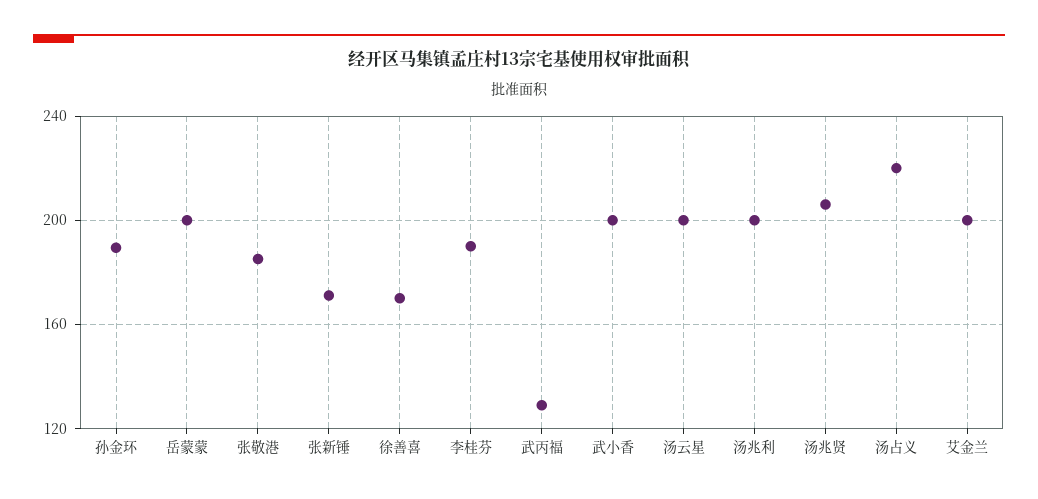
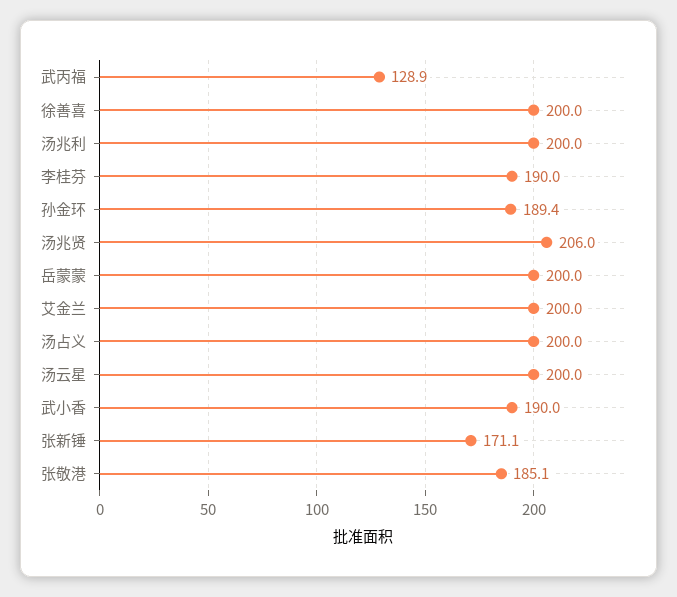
  {
    "孙金环": 189.4,
    "岳蒙蒙": 200,
    "张敬港": 185.1,
    "张新锤": 171.1,
-   "徐善喜": 170,
+   "徐善喜": 200,
    "李桂芬": 190,
    "武丙福": 128.9,
-   "武小香": 200,
+   "武小香": 190,
    "汤云星": 200,
    "汤兆利": 200,
    "汤兆贤": 206,
-   "汤占义": 220,
+   "汤占义": 200,
    "艾金兰": 200
  }

